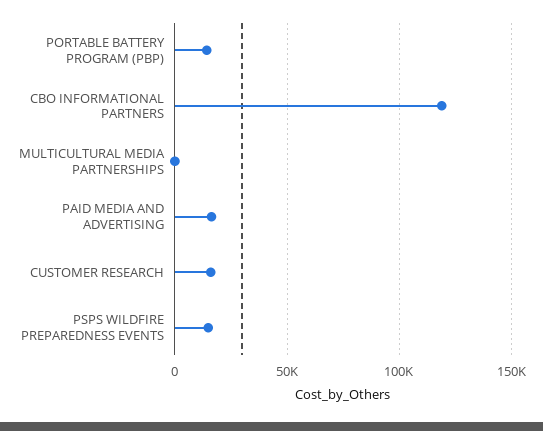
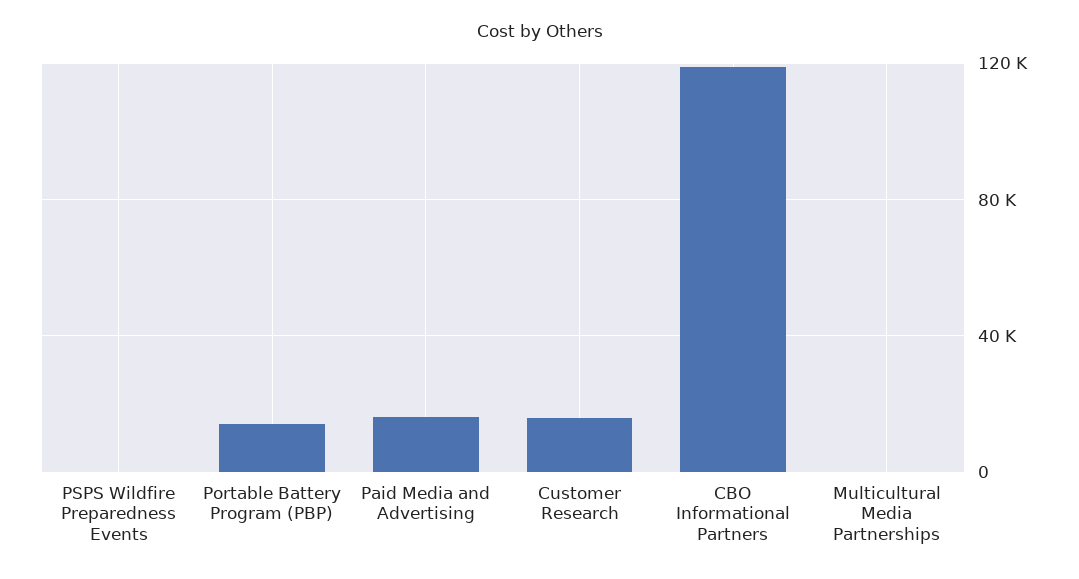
  {
    "PORTABLE BATTERY PROGRAM (PBP)": 15000,
    "CBO INFORMATIONAL PARTNERS": 120000,
    "MULTICULTURAL MEDIA PARTNERSHIPS": 0,
    "PAID MEDIA AND ADVERTISING": 15000,
    "CUSTOMER RESEARCH": 15000,
-   "PSPS WILDFIRE PREPAREDNESS EVENTS": 15000
+   "PSPS WILDFIRE PREPAREDNESS EVENTS": 0
  }

